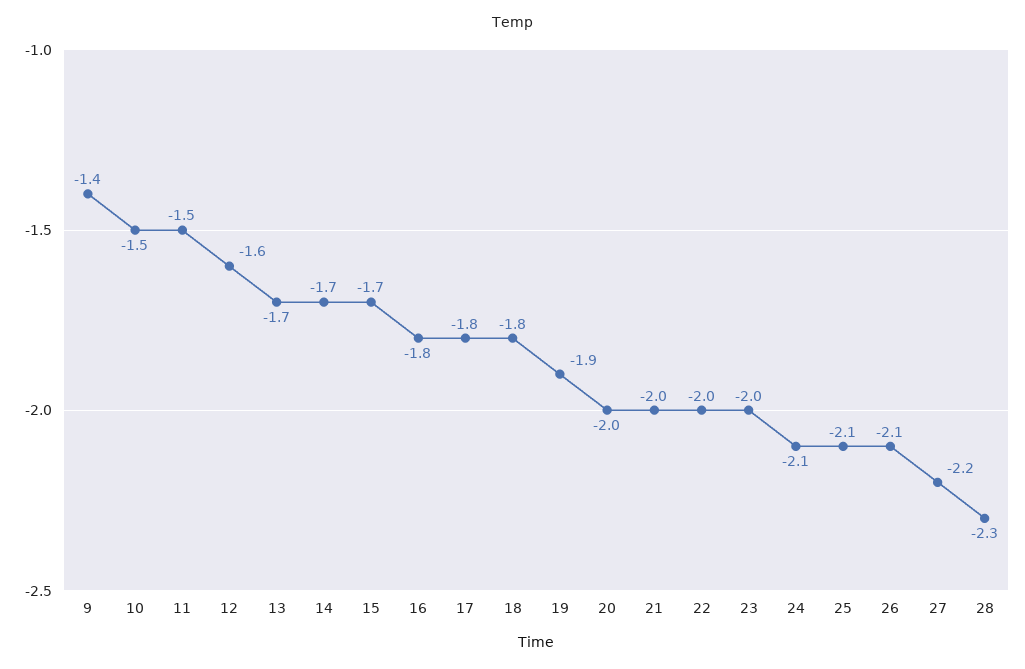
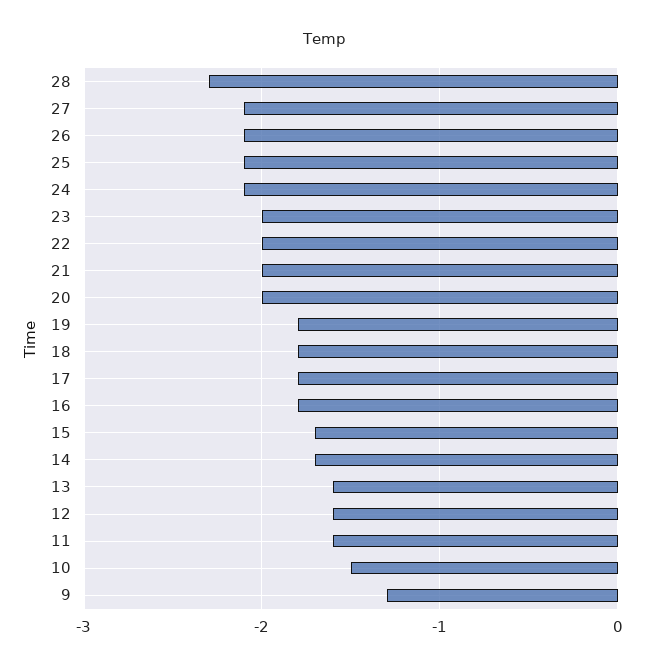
  {
-   "9": -1.4,
+   "9": -1.3,
    "10": -1.5,
-   "11": -1.5,
+   "11": -1.6,
    "12": -1.6,
-   "13": -1.7,
+   "13": -1.6,
    "14": -1.7,
    "15": -1.7,
    "16": -1.8,
    "17": -1.8,
    "18": -1.8,
-   "19": -1.9,
+   "19": -1.8,
    "20": -2,
    "21": -2,
    "22": -2,
    "23": -2,
    "24": -2.1,
    "25": -2.1,
    "26": -2.1,
-   "27": -2.2,
+   "27": -2.1,
    "28": -2.3
  }

